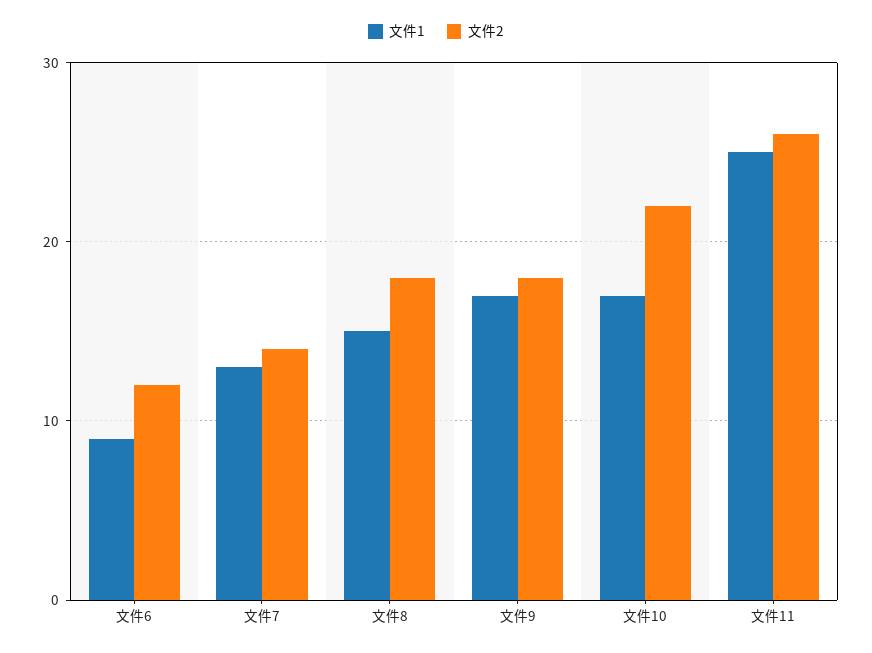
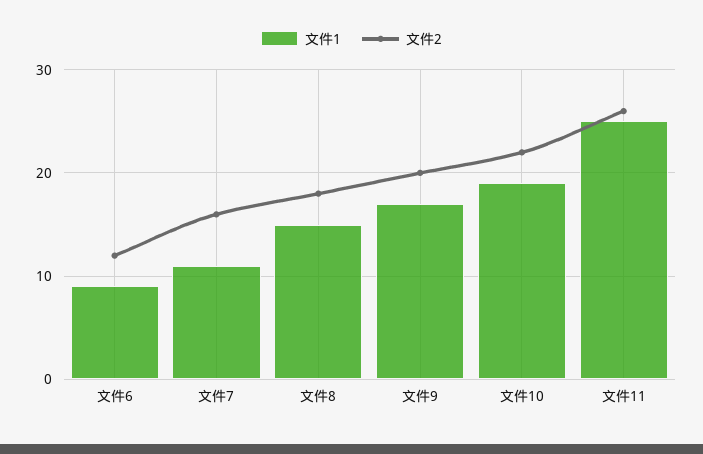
  {
    "文件1": {
      "文件6": 9,
-     "文件7": 13,
+     "文件7": 11,
      "文件8": 15,
      "文件9": 17,
-     "文件10": 17,
+     "文件10": 19,
      "文件11": 25
    },
    "文件2": {
      "文件6": 12,
-     "文件7": 14,
+     "文件7": 16,
      "文件8": 18,
-     "文件9": 18,
+     "文件9": 20,
      "文件10": 22,
      "文件11": 26
    }
  }

